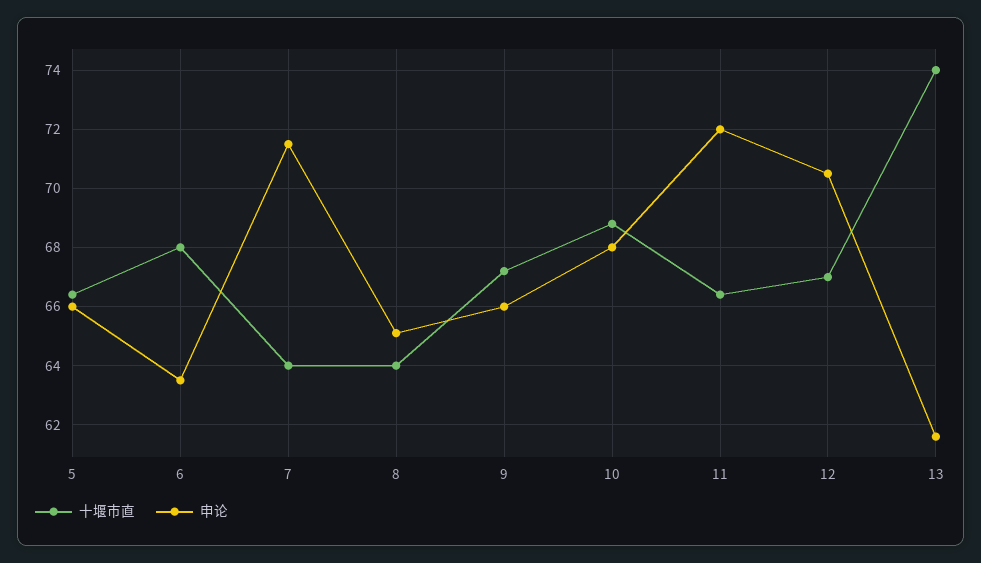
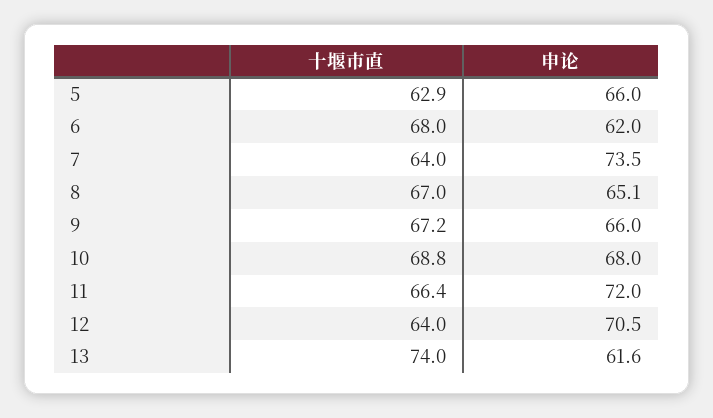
  {
    "十堰市直": {
-     "5": 66.5,
+     "5": 62.9,
      "6": 68,
      "7": 64,
-     "8": 64,
+     "8": 67,
      "9": 67.2,
      "10": 68.8,
      "11": 66.4,
-     "12": 67,
+     "12": 64,
      "13": 74
    },
    "申论": {
      "5": 66,
-     "6": 63.5,
+     "6": 62,
-     "7": 71.5,
+     "7": 73.5,
      "8": 65.1,
      "9": 66,
      "10": 68,
      "11": 72,
      "12": 70.5,
      "13": 61.6
    }
  }

